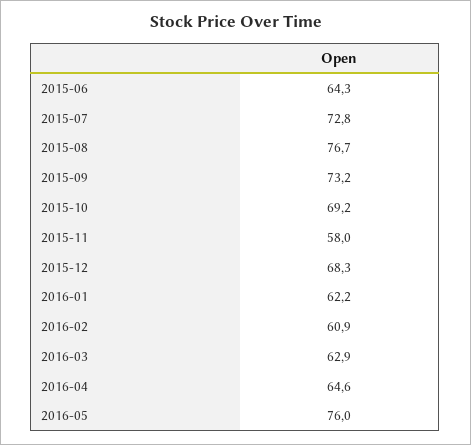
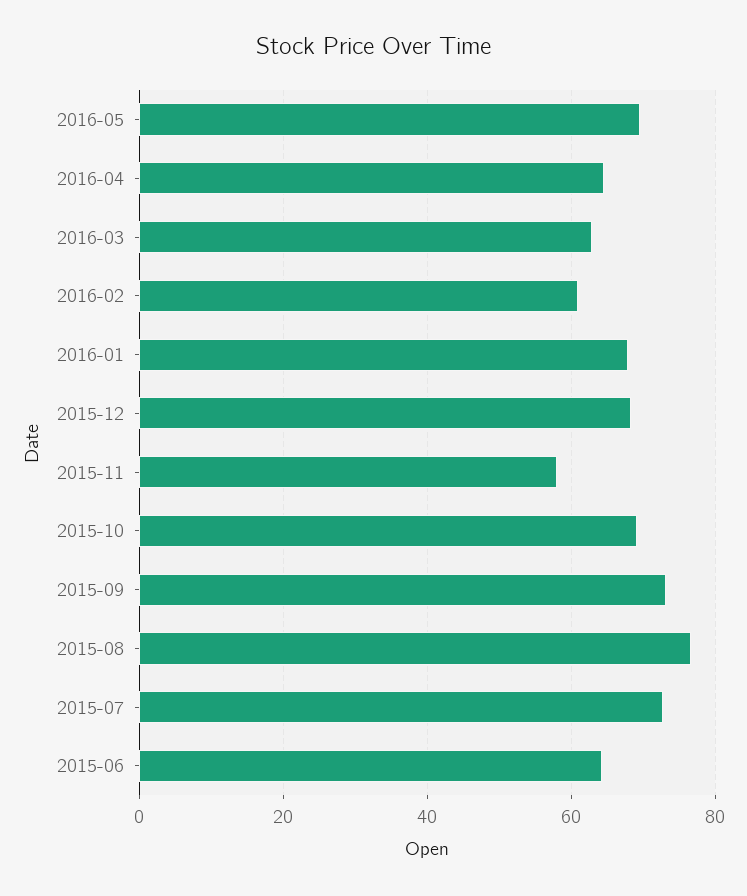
  {
    "2015-06": 64.3,
    "2015-07": 72.8,
    "2015-08": 76.7,
    "2015-09": 73.2,
    "2015-10": 69.2,
    "2015-11": 58,
    "2015-12": 68.3,
-   "2016-01": 62.2,
+   "2016-01": 68,
    "2016-02": 60.9,
    "2016-03": 62.9,
    "2016-04": 64.6,
-   "2016-05": 76
+   "2016-05": 70
  }

